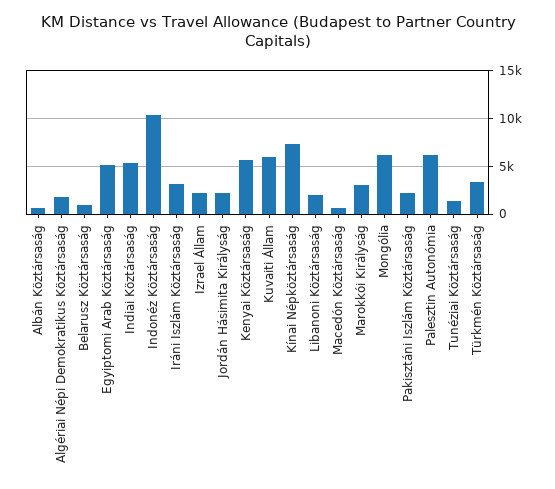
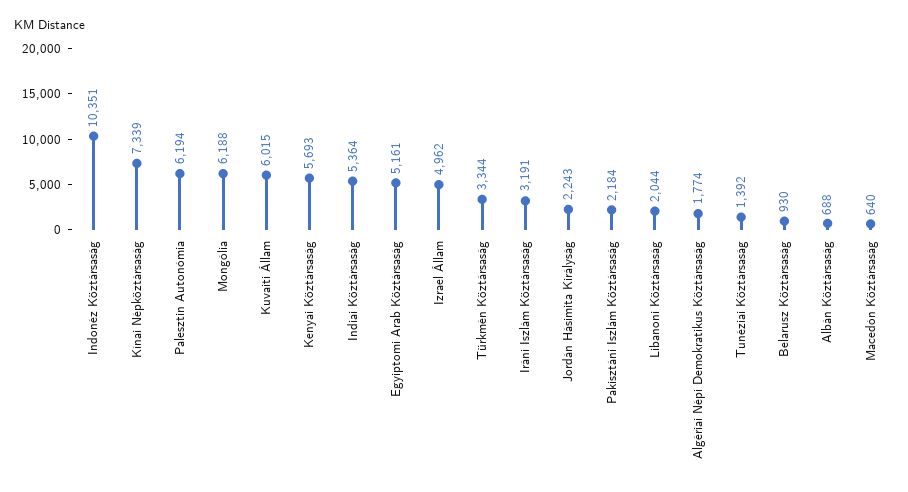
  {
    "Albán Köztársaság": 688,
    "Algériai Népi Demokratikus Köztársaság": 1774,
    "Belarusz Köztársaság": 930,
    "Egyiptomi Arab Köztársaság": 5161,
    "Indiai Köztársaság": 5364,
    "Indonéz Köztársaság": 10351,
    "Iráni Iszlám Köztársaság": 3191,
-   "Izrael Állam": 2000,
+   "Izrael Állam": 4962,
    "Jordán Hásimita Királyság": 2243,
    "Kenyai Köztársaság": 5693,
    "Kuvaiti Állam": 6015,
    "Kínai Népköztársaság": 7339,
    "Libanoni Köztársaság": 2044,
    "Macedón Köztársaság": 640,
-   "Marokkói Királyság": 3000,
    "Mongólia": 6188,
    "Pakisztáni Iszlám Köztársaság": 2184,
    "Palesztin Autonómia": 6194,
    "Tunéziai Köztársaság": 1392,
    "Türkmén Köztársaság": 3344
  }

